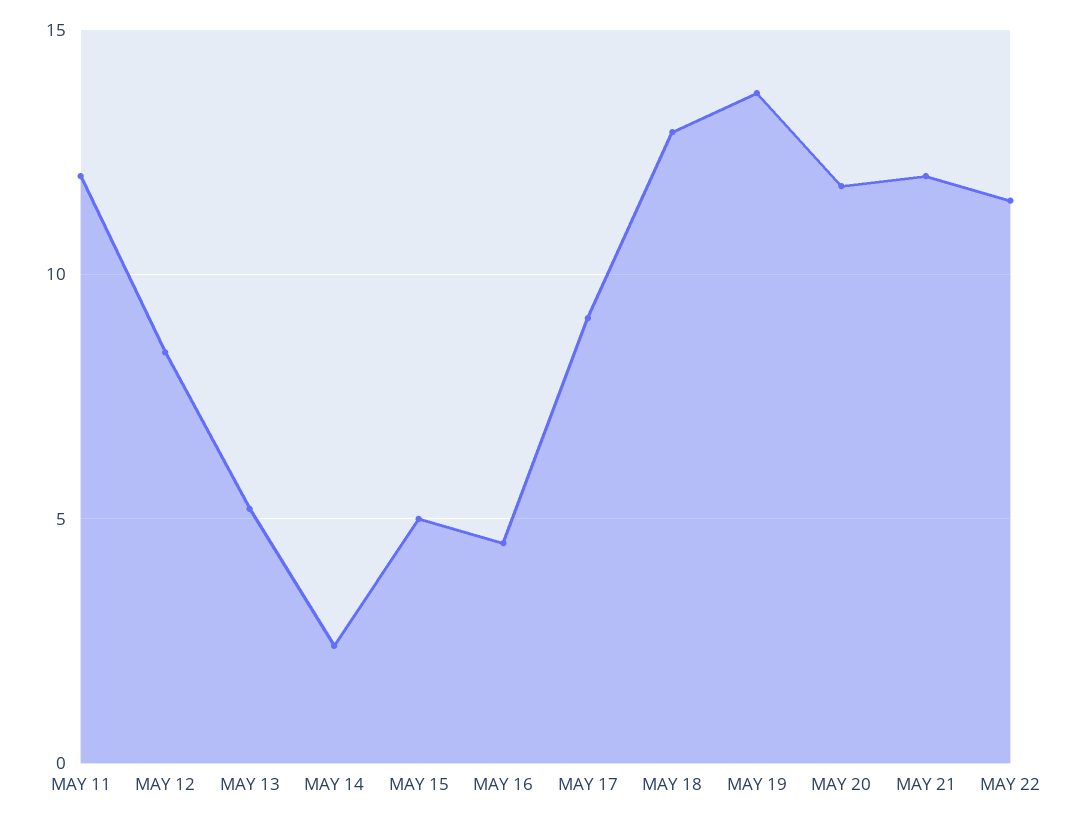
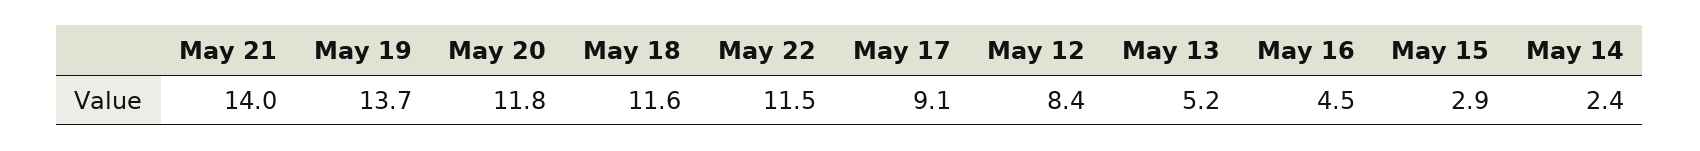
  {
-   "MAY 11": 12,
    "MAY 12": 8.4,
    "MAY 13": 5.2,
    "MAY 14": 2.4,
-   "MAY 15": 5,
+   "MAY 15": 2.9,
    "MAY 16": 4.5,
    "MAY 17": 9.1,
-   "MAY 18": 13,
+   "MAY 18": 11.6,
    "MAY 19": 13.7,
    "MAY 20": 11.8,
-   "MAY 21": 12,
+   "MAY 21": 14,
    "MAY 22": 11.5
  }

